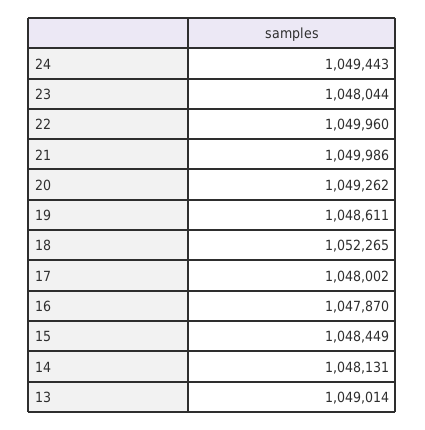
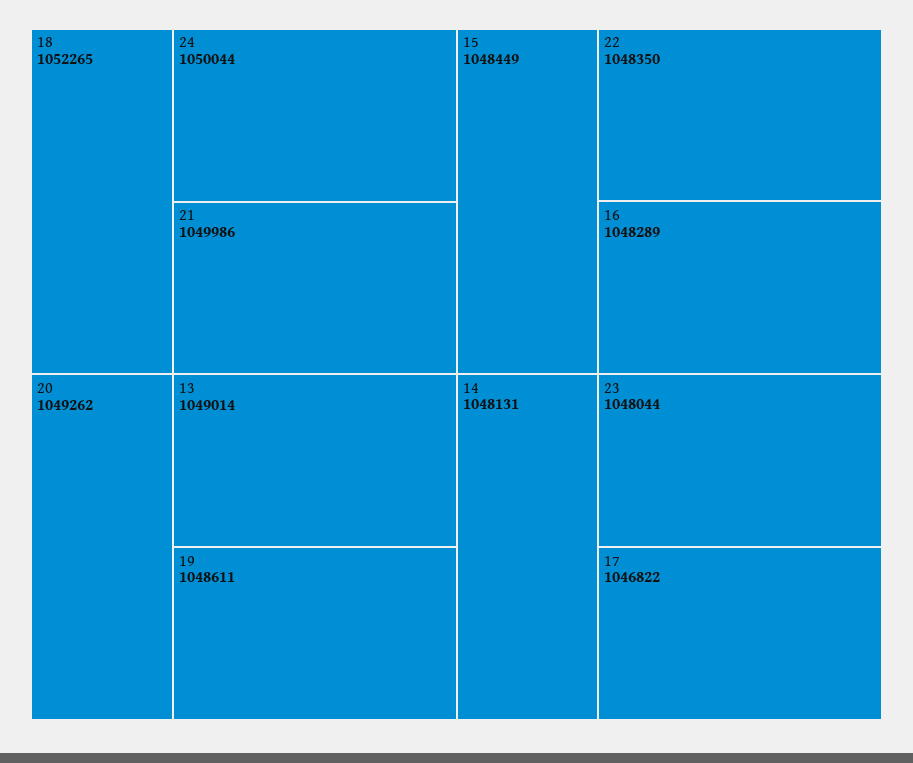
  {
-   "24": 1049443,
+   "24": 1050044,
    "23": 1048044,
-   "22": 1049960,
+   "22": 1048350,
    "21": 1049986,
    "20": 1049262,
    "19": 1048611,
    "18": 1052265,
-   "17": 1048002,
+   "17": 1046822,
-   "16": 1047870,
+   "16": 1048289,
    "15": 1048449,
    "14": 1048131,
    "13": 1049014
  }

